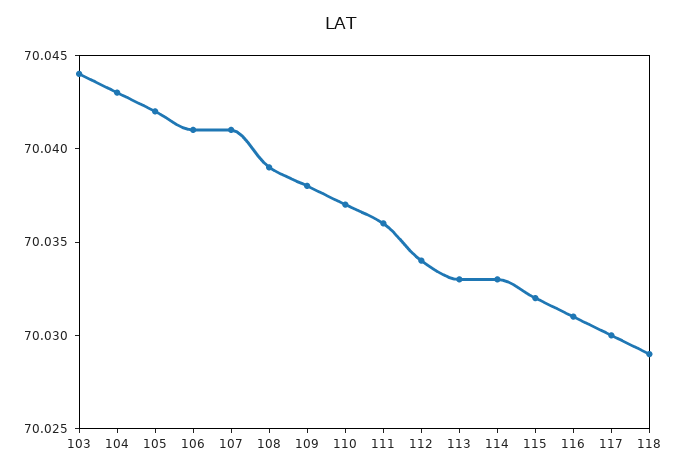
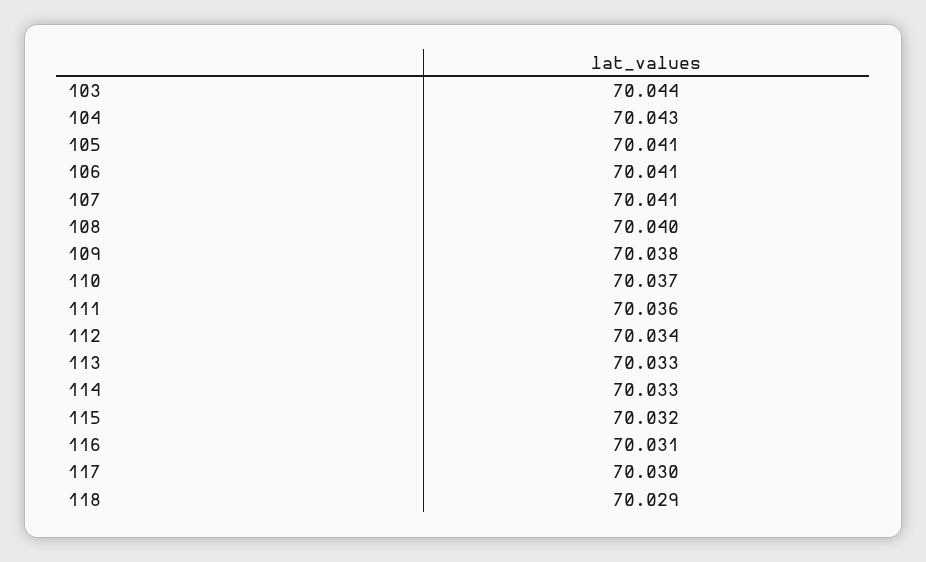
  {
    "103": 70.044,
    "104": 70.043,
-   "105": 70.042,
+   "105": 70.041,
    "106": 70.041,
    "107": 70.041,
-   "108": 70.039,
+   "108": 70.04,
    "109": 70.038,
    "110": 70.037,
    "111": 70.036,
    "112": 70.034,
    "113": 70.033,
    "114": 70.033,
    "115": 70.032,
    "116": 70.031,
    "117": 70.03,
    "118": 70.029
  }

